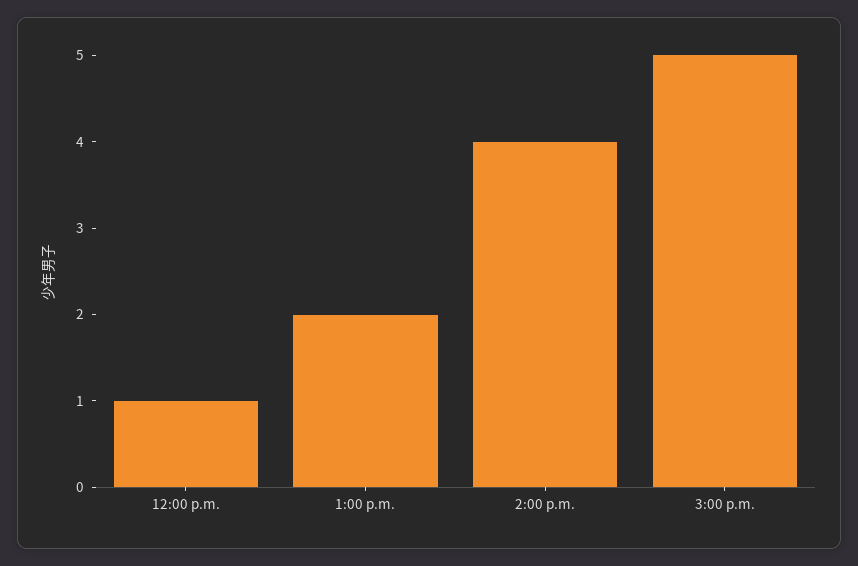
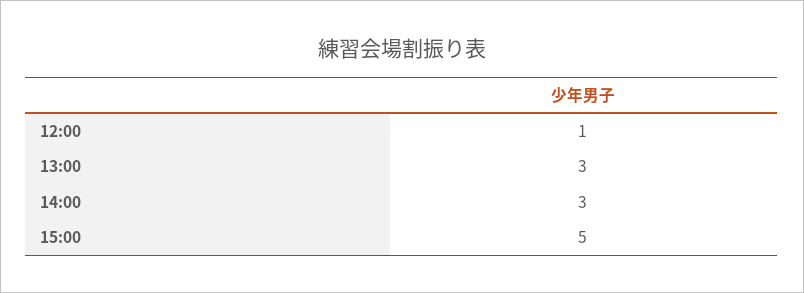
  {
    "12:00 p.m.": 1,
-   "1:00 p.m.": 2,
+   "1:00 p.m.": 3,
-   "2:00 p.m.": 4,
+   "2:00 p.m.": 3,
    "3:00 p.m.": 5
  }

